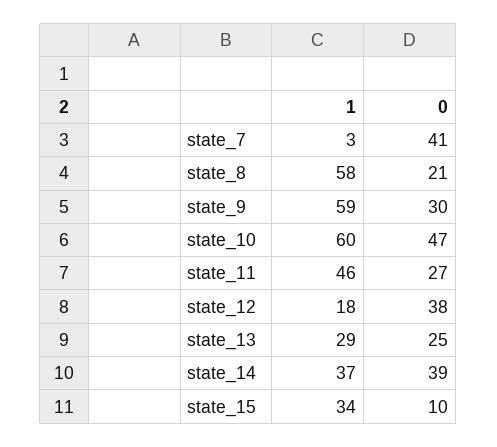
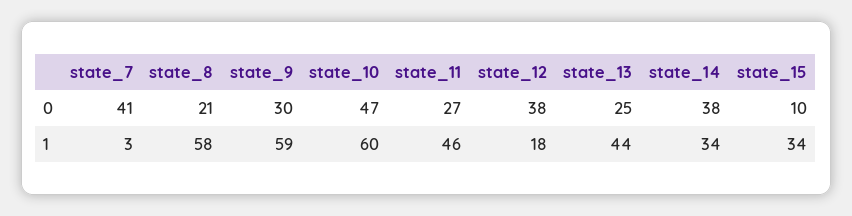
  {
    "1": {
      "state_7": 3,
      "state_8": 58,
      "state_9": 59,
      "state_10": 60,
      "state_11": 46,
      "state_12": 18,
-     "state_13": 29,
+     "state_13": 44,
-     "state_14": 37,
+     "state_14": 34,
      "state_15": 34
    },
    "0": {
      "state_7": 41,
      "state_8": 21,
      "state_9": 30,
      "state_10": 47,
      "state_11": 27,
      "state_12": 38,
      "state_13": 25,
-     "state_14": 39,
+     "state_14": 38,
      "state_15": 10
    }
  }

